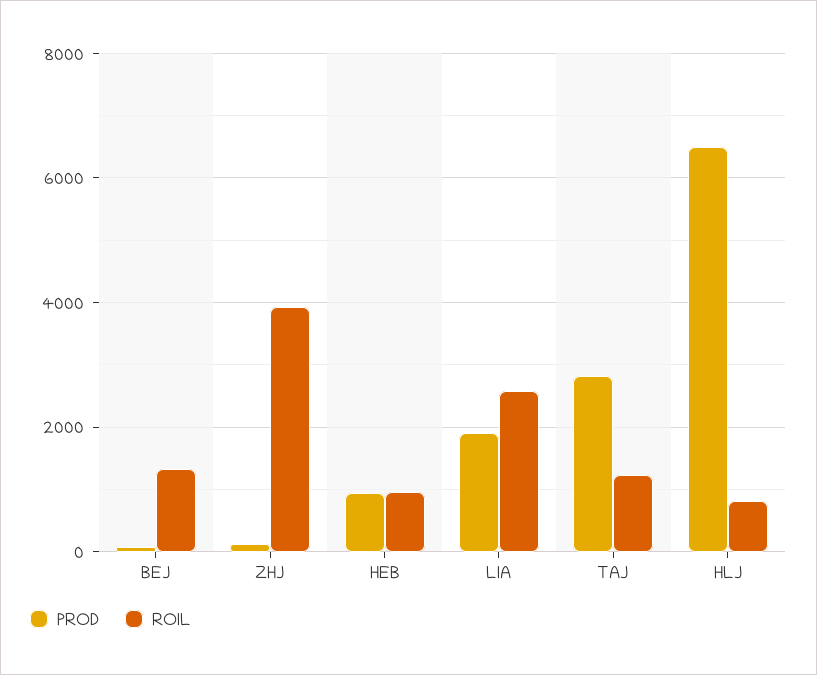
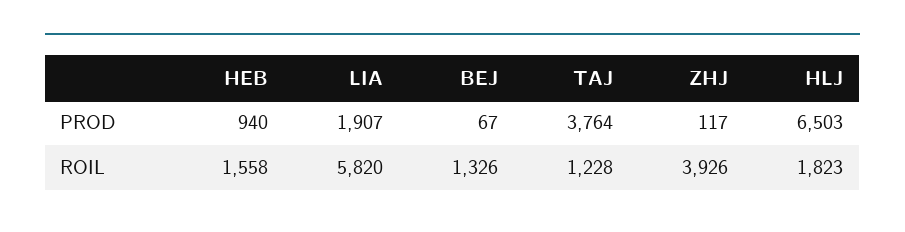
  {
    "PROD": {
      "BEJ": 67,
      "ZHJ": 117,
      "HEB": 940,
      "LIA": 1907,
-     "TAJ": 2800,
+     "TAJ": 3764,
      "HLJ": 6503
    },
    "ROIL": {
      "BEJ": 1326,
      "ZHJ": 3926,
-     "HEB": 1000,
+     "HEB": 1558,
-     "LIA": 2600,
+     "LIA": 5820,
      "TAJ": 1228,
-     "HLJ": 800
+     "HLJ": 1823
    }
  }

